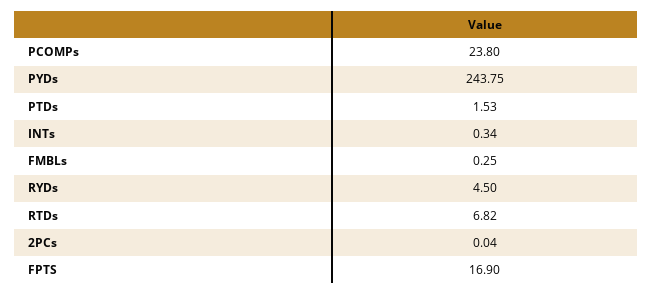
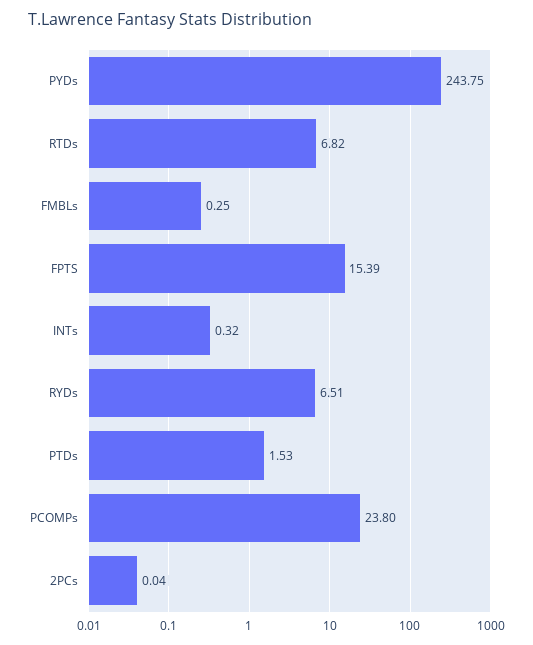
  {
    "PCOMPs": 23.8,
    "PYDs": 243.75,
    "PTDs": 1.53,
-   "INTs": 0.34,
+   "INTs": 0.32,
    "FMBLs": 0.25,
-   "RYDs": 4.5,
+   "RYDs": 6.51,
    "RTDs": 6.82,
    "2PCs": 0.04,
-   "FPTS": 16.9
+   "FPTS": 15.39
  }

